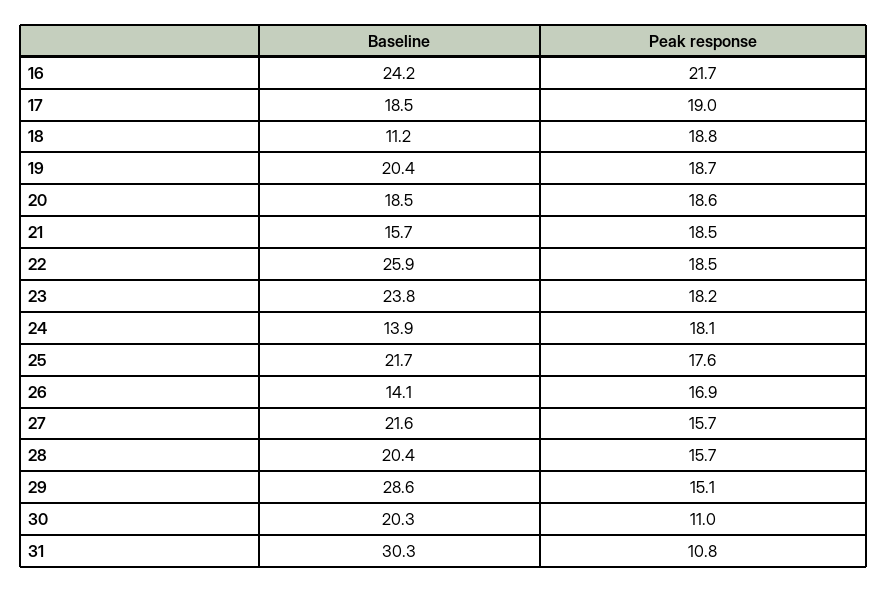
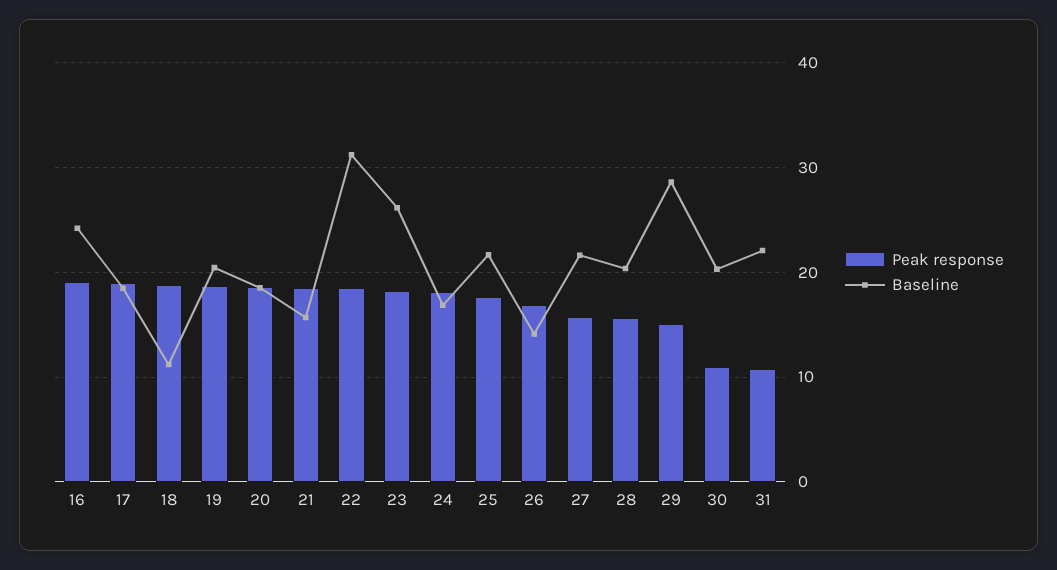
  {
    "Baseline": {
      "16": 24.2,
      "17": 18.5,
      "18": 11.2,
      "19": 20.4,
      "20": 18.5,
      "21": 15.7,
-     "22": 25.9,
+     "22": 31,
-     "23": 23.8,
+     "23": 26,
-     "24": 13.9,
+     "24": 17,
      "25": 21.7,
      "26": 14.1,
      "27": 21.6,
      "28": 20.4,
      "29": 28.6,
      "30": 20.3,
-     "31": 30.3
+     "31": 22
    },
    "Peak response": {
-     "16": 21.7,
+     "16": 19,
      "17": 19,
      "18": 18.8,
      "19": 18.7,
      "20": 18.6,
      "21": 18.5,
      "22": 18.5,
      "23": 18.2,
      "24": 18.1,
      "25": 17.6,
      "26": 16.9,
      "27": 15.7,
      "28": 15.7,
      "29": 15.1,
      "30": 11,
      "31": 10.8
    }
  }

